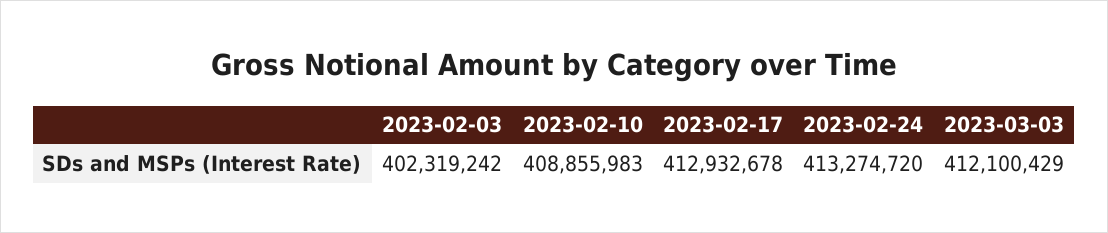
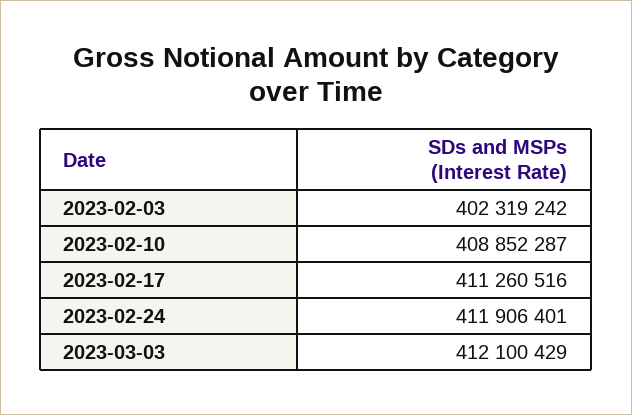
  {
    "2023-02-03": 402319242,
-   "2023-02-10": 408855983,
+   "2023-02-10": 408852287,
-   "2023-02-17": 412932678,
+   "2023-02-17": 411260516,
-   "2023-02-24": 413274720,
+   "2023-02-24": 411906401,
    "2023-03-03": 412100429
  }

